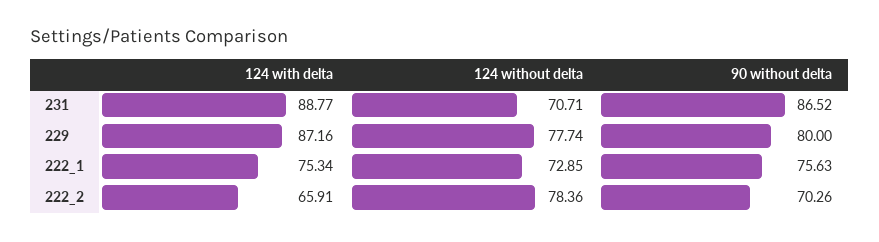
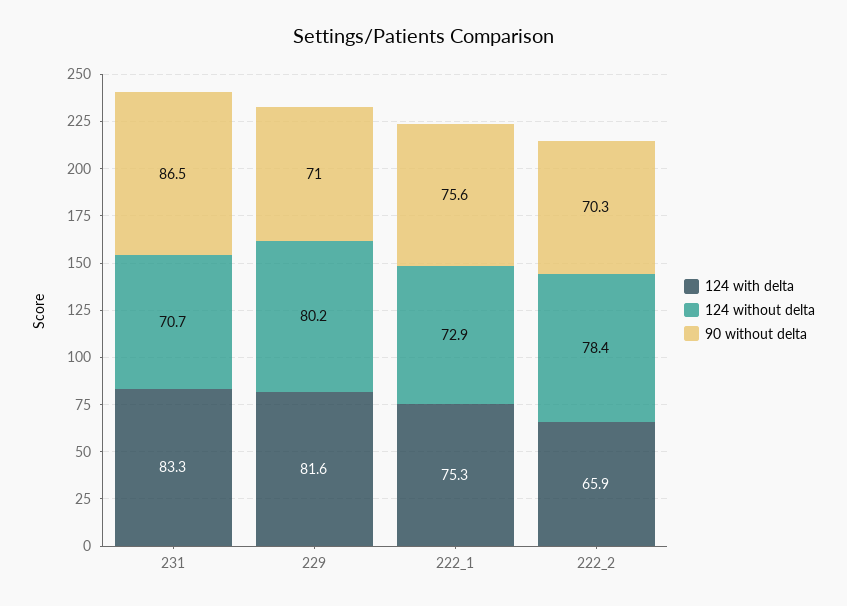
  {
    "124 with delta": {
-     "231": 88.77,
+     "231": 83.3,
-     "229": 87.16,
+     "229": 81.6,
      "222_1": 75.34,
      "222_2": 65.91
    },
    "124 without delta": {
      "231": 70.71,
-     "229": 77.74,
+     "229": 80.2,
      "222_1": 72.85,
      "222_2": 78.36
    },
    "90 without delta": {
      "231": 86.52,
-     "229": 80,
+     "229": 71,
      "222_1": 75.63,
      "222_2": 70.26
    }
  }

